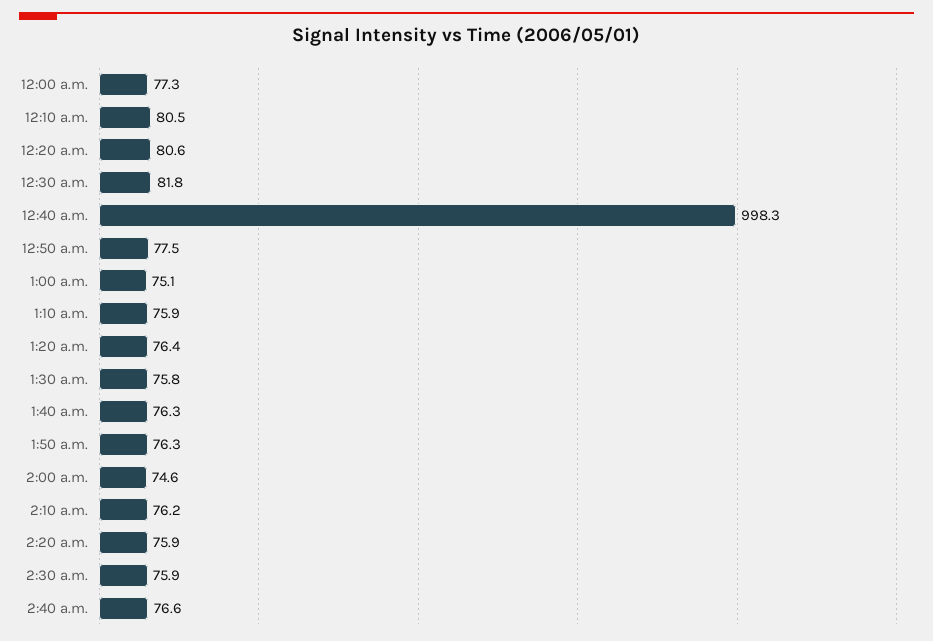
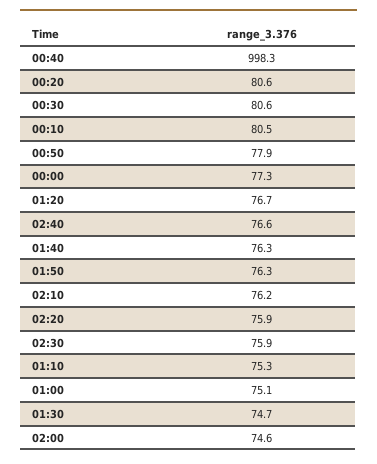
  {
    "12:00 a.m.": 77.3,
    "12:10 a.m.": 80.5,
    "12:20 a.m.": 80.6,
-   "12:30 a.m.": 81.8,
+   "12:30 a.m.": 80.6,
    "12:40 a.m.": 998.3,
-   "12:50 a.m.": 77.5,
+   "12:50 a.m.": 77.9,
    "1:00 a.m.": 75.1,
-   "1:10 a.m.": 75.9,
+   "1:10 a.m.": 75.3,
-   "1:20 a.m.": 76.4,
+   "1:20 a.m.": 76.7,
-   "1:30 a.m.": 75.8,
+   "1:30 a.m.": 74.7,
    "1:40 a.m.": 76.3,
    "1:50 a.m.": 76.3,
    "2:00 a.m.": 74.6,
    "2:10 a.m.": 76.2,
    "2:20 a.m.": 75.9,
    "2:30 a.m.": 75.9,
    "2:40 a.m.": 76.6
  }

